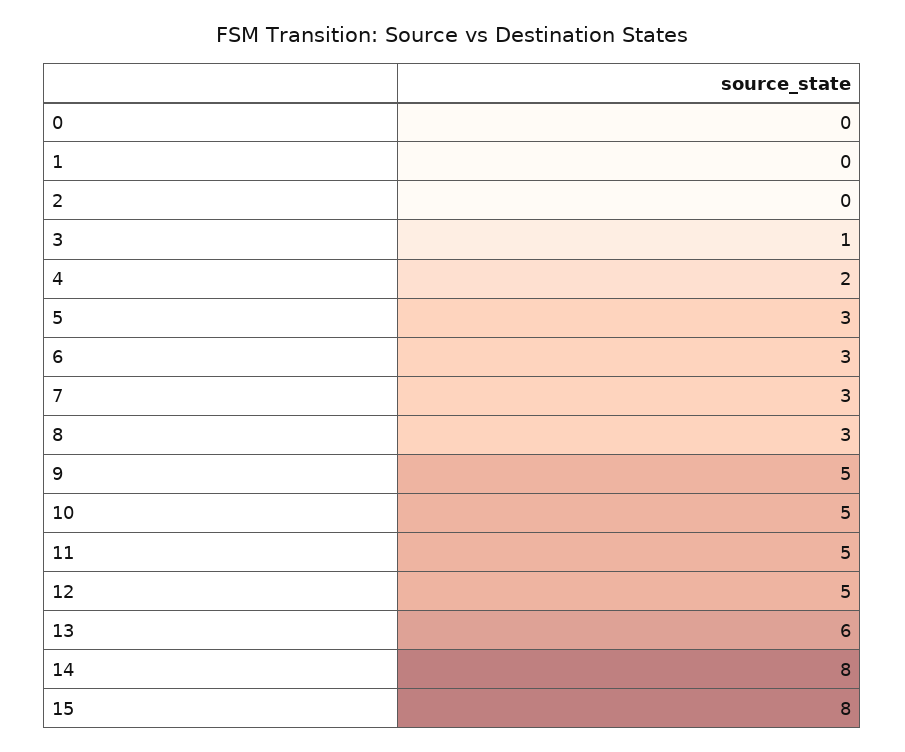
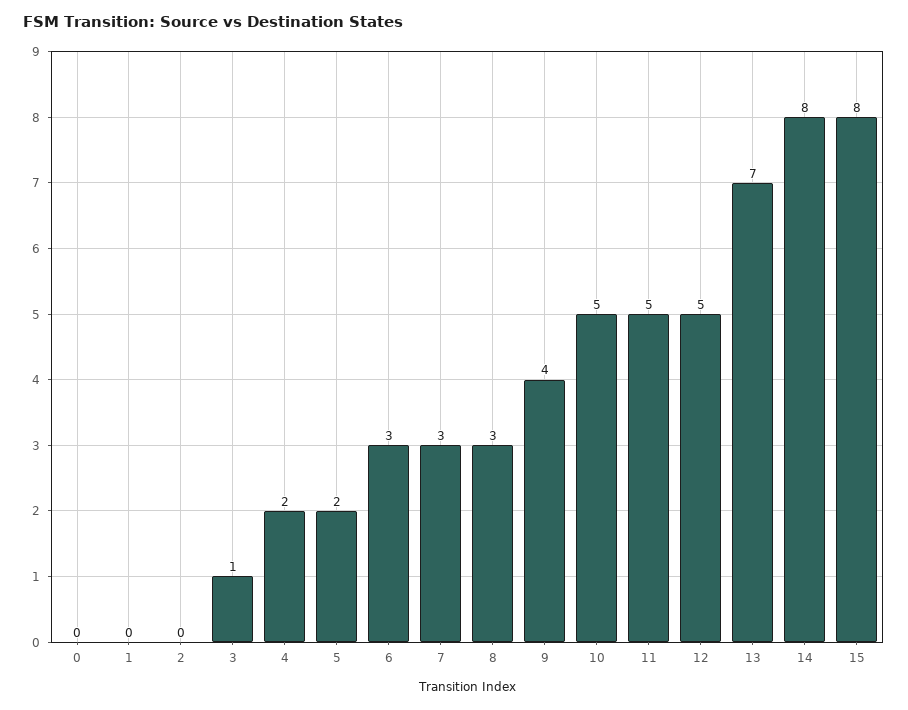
  {
    "0": 0,
    "1": 0,
    "2": 0,
    "3": 1,
    "4": 2,
-   "5": 3,
+   "5": 2,
    "6": 3,
    "7": 3,
    "8": 3,
-   "9": 5,
+   "9": 4,
    "10": 5,
    "11": 5,
    "12": 5,
-   "13": 6,
+   "13": 7,
    "14": 8,
    "15": 8
  }

